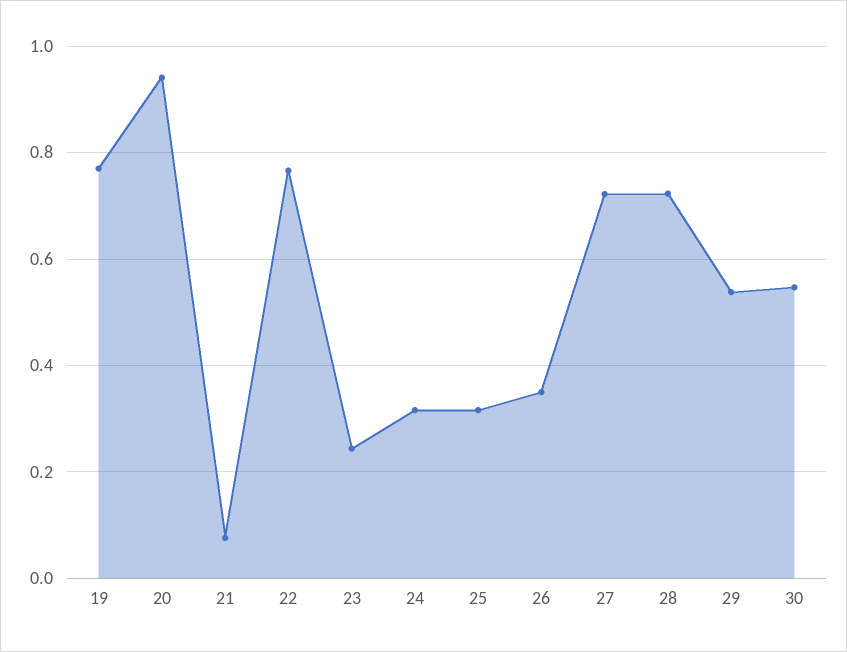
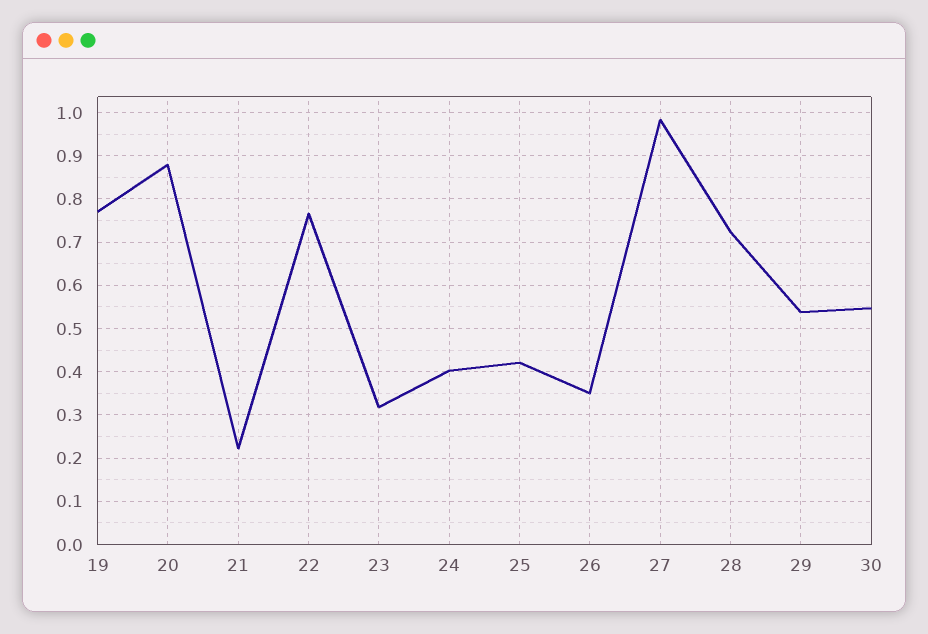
  {
    "19": 0.78,
-   "20": 0.94,
+   "20": 0.88,
-   "21": 0.08,
+   "21": 0.22,
    "22": 0.76,
-   "23": 0.24,
+   "23": 0.32,
-   "24": 0.32,
+   "24": 0.4,
-   "25": 0.32,
+   "25": 0.42,
    "26": 0.36,
-   "27": 0.72,
+   "27": 0.98,
    "28": 0.72,
    "29": 0.54,
    "30": 0.54
  }

